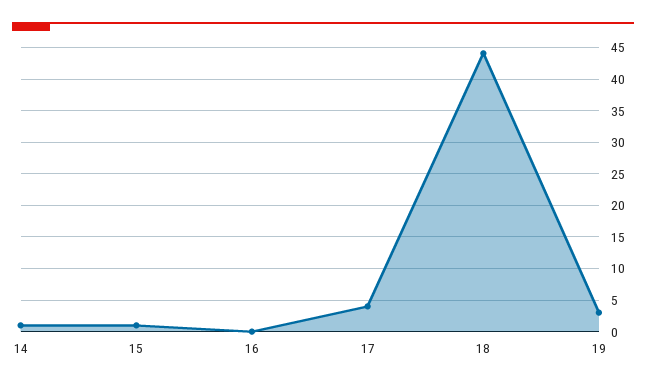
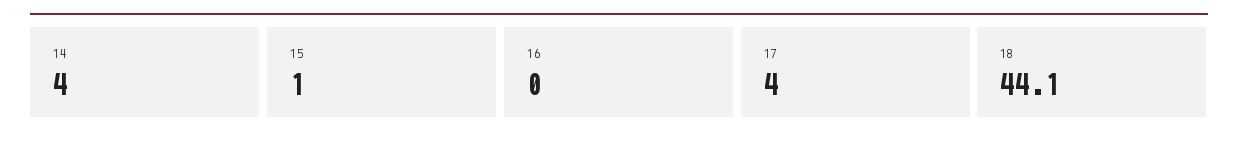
  {
-   "14": 1,
+   "14": 4,
    "15": 1,
    "16": 0,
    "17": 4,
-   "18": 44.1,
+   "18": 44.1
-   "19": 3
  }

